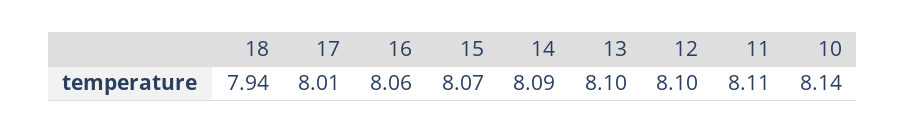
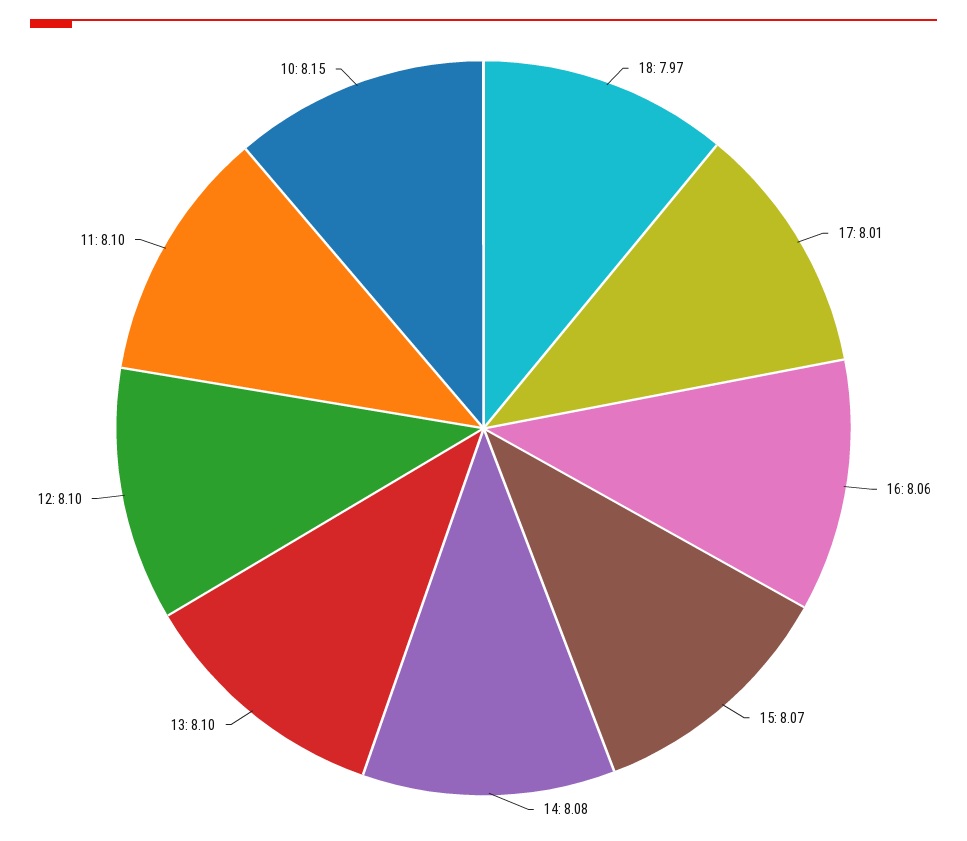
  {
-   "18": 7.94,
+   "18": 7.97,
    "17": 8.01,
    "16": 8.06,
    "15": 8.07,
-   "14": 8.09,
+   "14": 8.08,
    "13": 8.1,
    "12": 8.1,
-   "11": 8.11,
+   "11": 8.1,
-   "10": 8.14
+   "10": 8.15
  }

